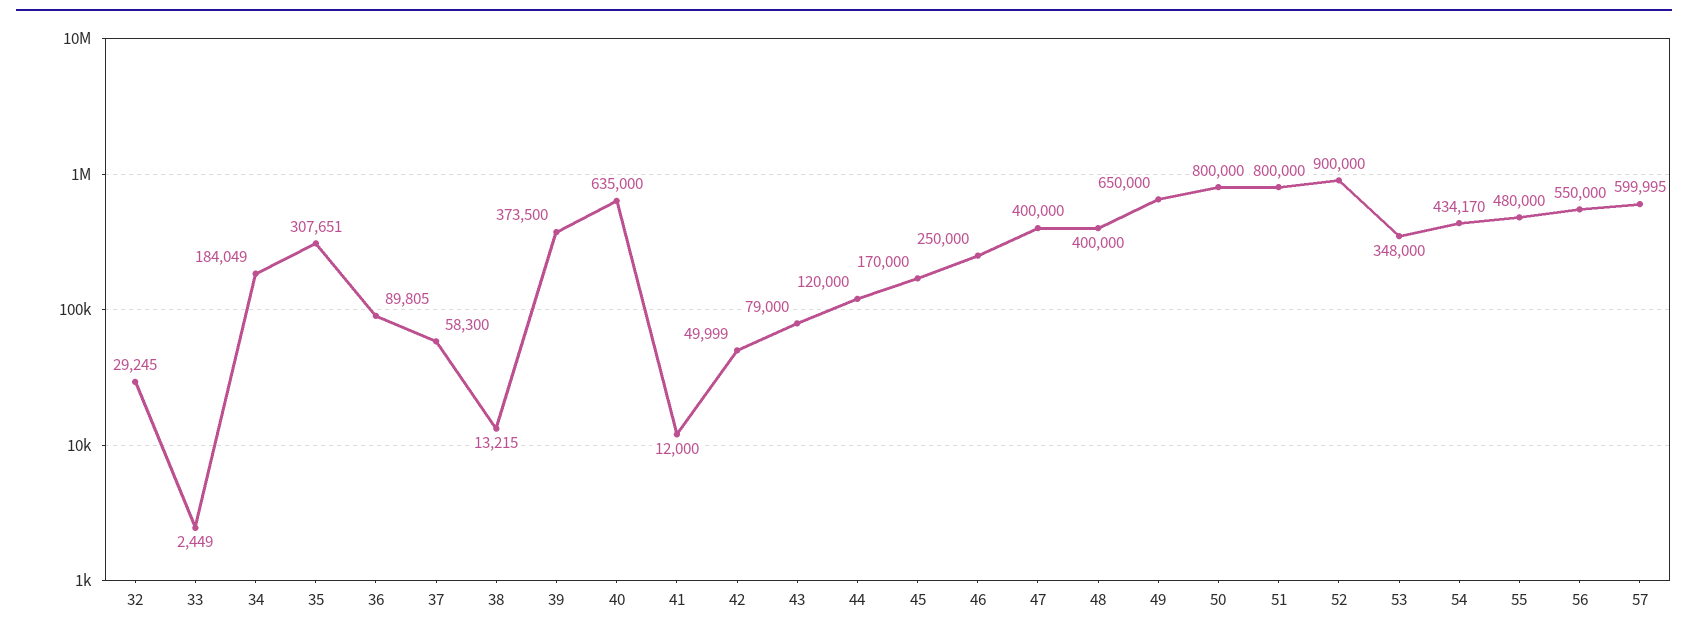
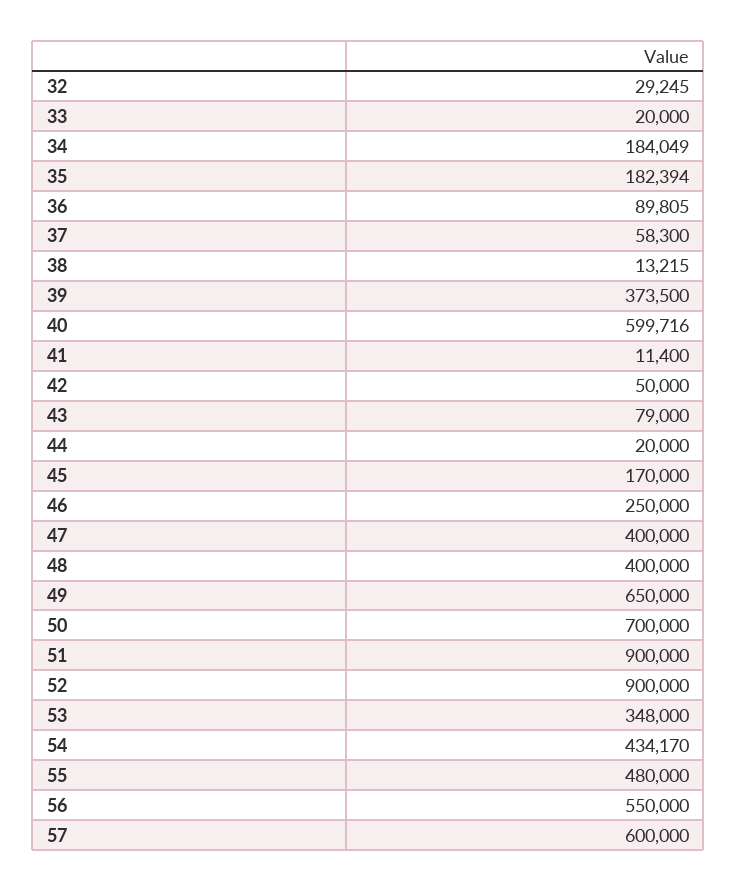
  {
    "32": 29245,
-   "33": 2449,
+   "33": 20000,
    "34": 184049,
-   "35": 307651,
+   "35": 182394,
    "36": 89805,
    "37": 58300,
    "38": 13215,
    "39": 373500,
-   "40": 635000,
+   "40": 599716,
-   "41": 12000,
+   "41": 11400,
-   "42": 49999,
+   "42": 50000,
    "43": 79000,
-   "44": 120000,
+   "44": 20000,
    "45": 170000,
    "46": 250000,
    "47": 400000,
    "48": 400000,
    "49": 650000,
-   "50": 800000,
+   "50": 700000,
-   "51": 800000,
+   "51": 900000,
    "52": 900000,
    "53": 348000,
    "54": 434170,
    "55": 480000,
    "56": 550000,
-   "57": 599995
+   "57": 600000
  }

